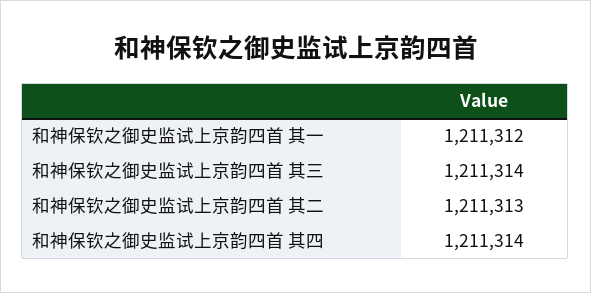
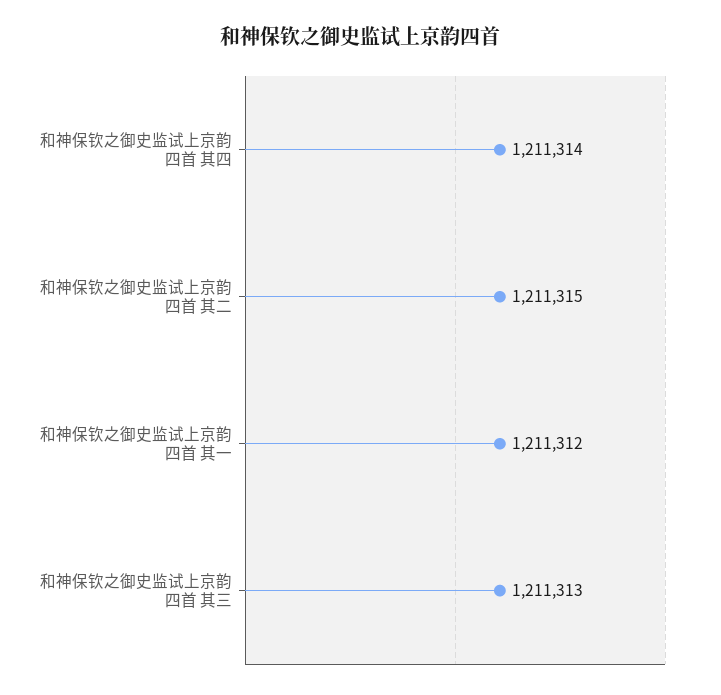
  {
    "和神保钦之御史监试上京韵四首 其一": 1211312,
-   "和神保钦之御史监试上京韵四首 其三": 1211314,
+   "和神保钦之御史监试上京韵四首 其三": 1211313,
-   "和神保钦之御史监试上京韵四首 其二": 1211313,
+   "和神保钦之御史监试上京韵四首 其二": 1211315,
    "和神保钦之御史监试上京韵四首 其四": 1211314
  }

